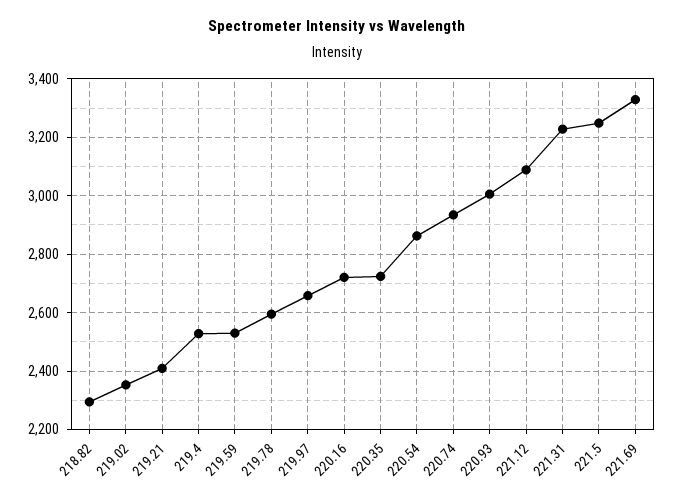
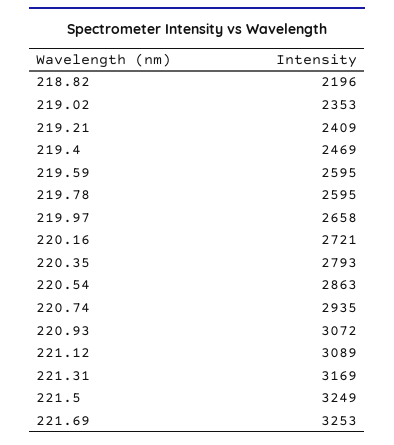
  {
-   "218.82": 2300,
+   "218.82": 2196,
    "219.02": 2353,
    "219.21": 2409,
-   "219.4": 2525,
+   "219.4": 2469,
-   "219.59": 2525,
+   "219.59": 2595,
    "219.78": 2595,
    "219.97": 2658,
    "220.16": 2721,
-   "220.35": 2725,
+   "220.35": 2793,
    "220.54": 2863,
    "220.74": 2935,
-   "220.93": 3000,
+   "220.93": 3072,
    "221.12": 3089,
-   "221.31": 3225,
+   "221.31": 3169,
    "221.5": 3249,
-   "221.69": 3325
+   "221.69": 3253
  }

